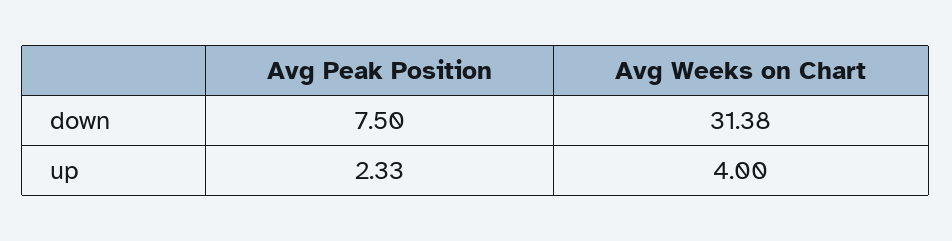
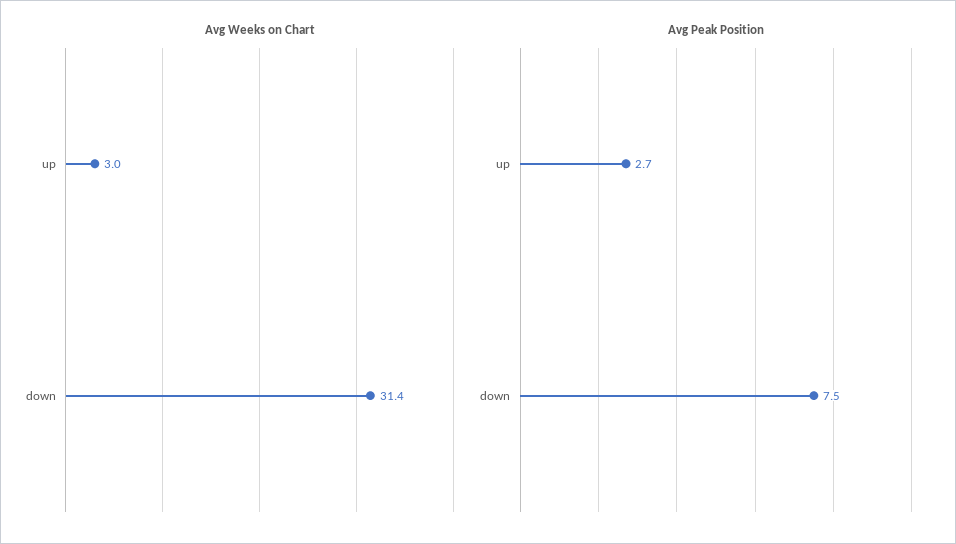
  {
    "Avg Peak Position": {
      "down": 7.5,
-     "up": 2.33
+     "up": 2.7
    },
    "Avg Weeks on Chart": {
      "down": 31.38,
-     "up": 4
+     "up": 3
    }
  }

